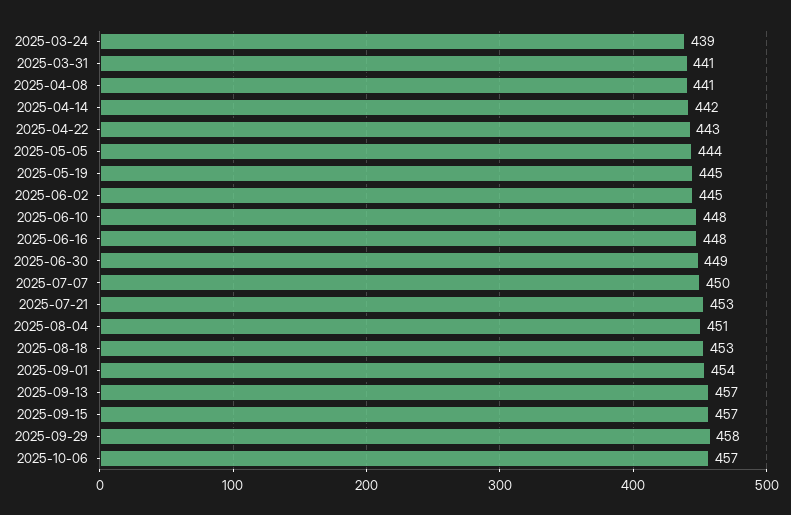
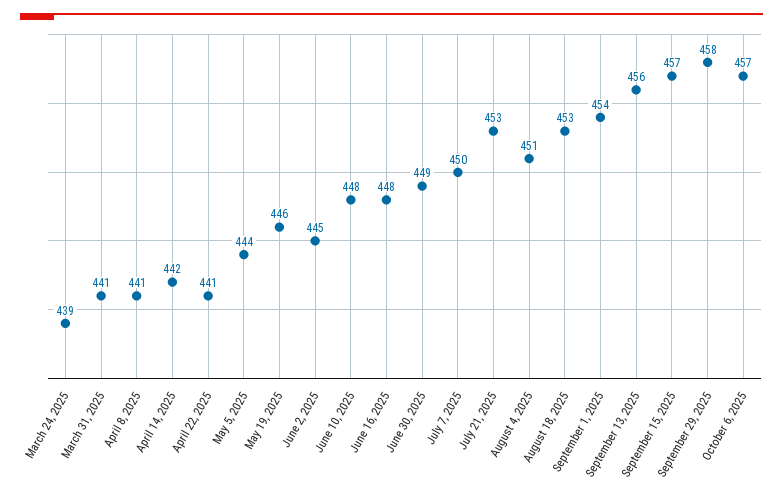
  {
    "2025-03-24": 439,
    "2025-03-31": 441,
    "2025-04-08": 441,
    "2025-04-14": 442,
-   "2025-04-22": 443,
+   "2025-04-22": 441,
    "2025-05-05": 444,
-   "2025-05-19": 445,
+   "2025-05-19": 446,
    "2025-06-02": 445,
    "2025-06-10": 448,
    "2025-06-16": 448,
    "2025-06-30": 449,
    "2025-07-07": 450,
    "2025-07-21": 453,
    "2025-08-04": 451,
    "2025-08-18": 453,
    "2025-09-01": 454,
-   "2025-09-13": 457,
+   "2025-09-13": 456,
    "2025-09-15": 457,
    "2025-09-29": 458,
    "2025-10-06": 457
  }

